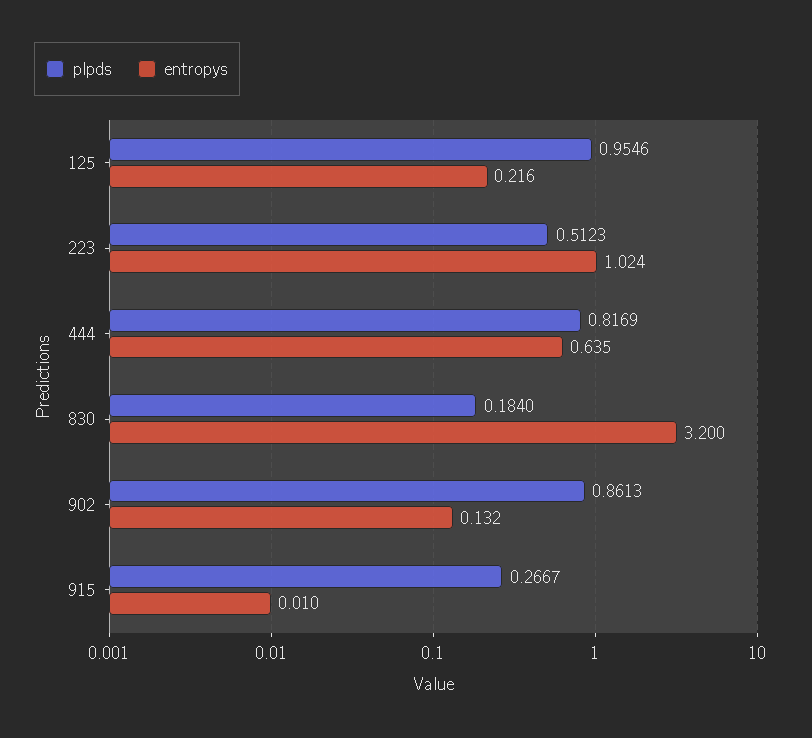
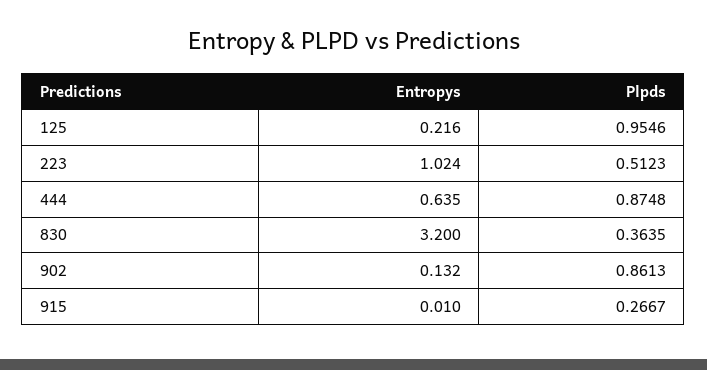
  {
    "plpds": {
      "125": 0.9546,
      "223": 0.5123,
-     "444": 0.8169,
+     "444": 0.8748,
-     "830": 0.184,
+     "830": 0.3635,
      "902": 0.8613,
      "915": 0.2667
    },
    "entropys": {
      "125": 0.216,
      "223": 1.024,
      "444": 0.635,
      "830": 3.2,
      "902": 0.132,
      "915": 0.01
    }
  }

